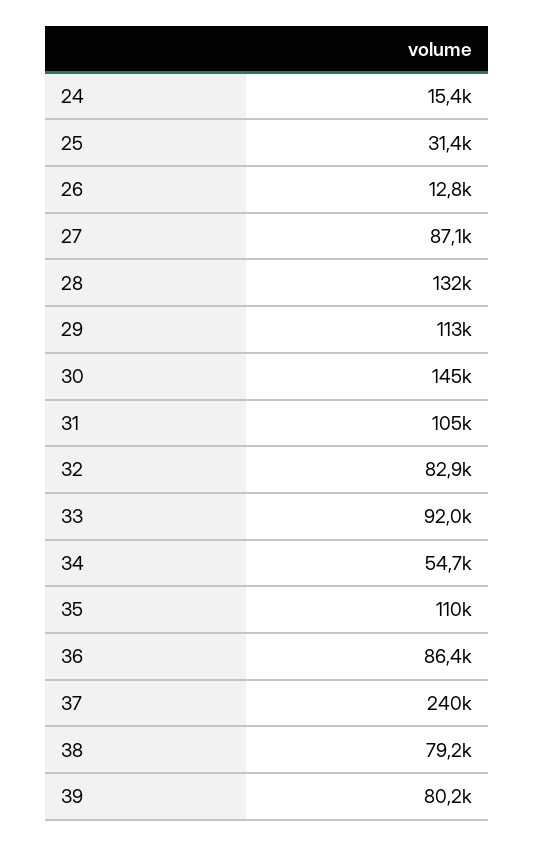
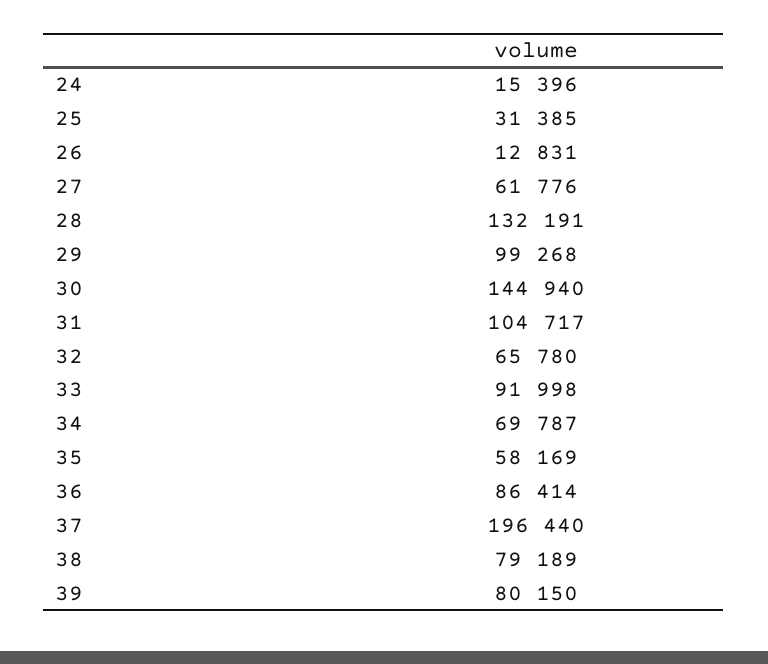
  {
    "24": 15396,
    "25": 31385,
    "26": 12831,
-   "27": 87100,
+   "27": 61776,
    "28": 132191,
-   "29": 113000,
+   "29": 99268,
    "30": 144940,
    "31": 104717,
-   "32": 82900,
+   "32": 65780,
    "33": 91998,
-   "34": 54700,
+   "34": 69787,
-   "35": 110000,
+   "35": 58169,
    "36": 86414,
-   "37": 240000,
+   "37": 196440,
    "38": 79189,
    "39": 80150
  }

